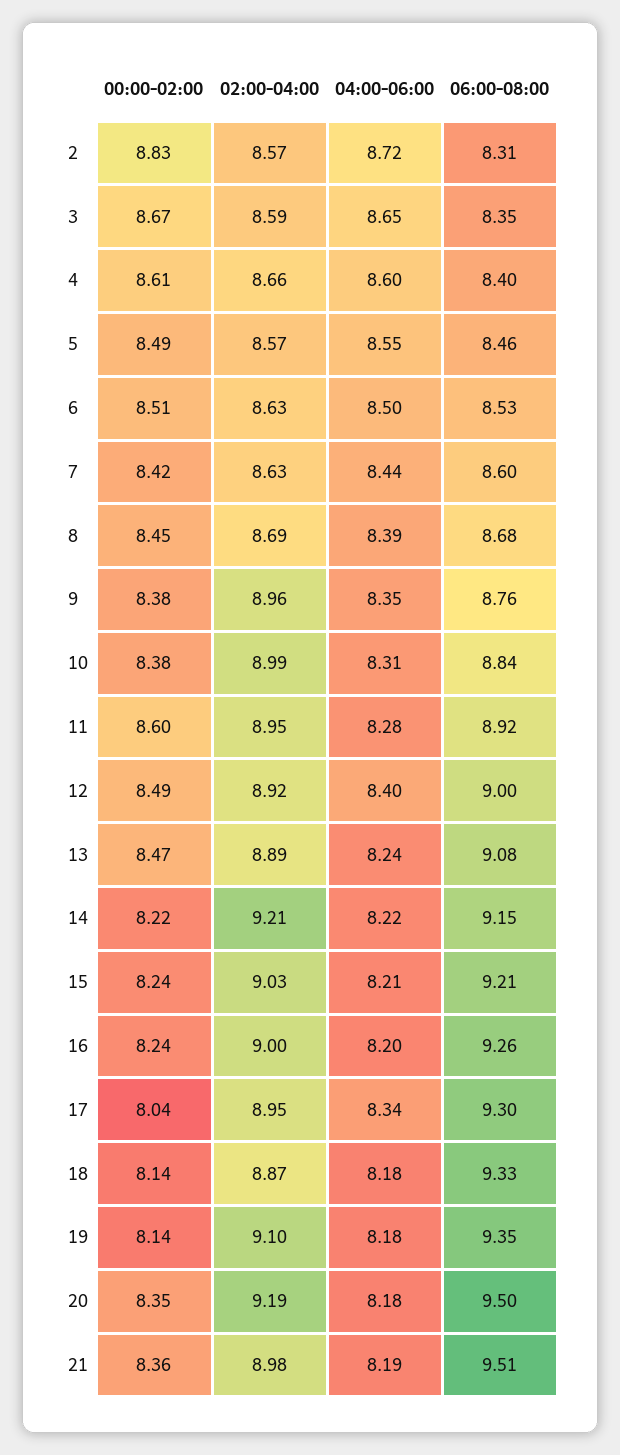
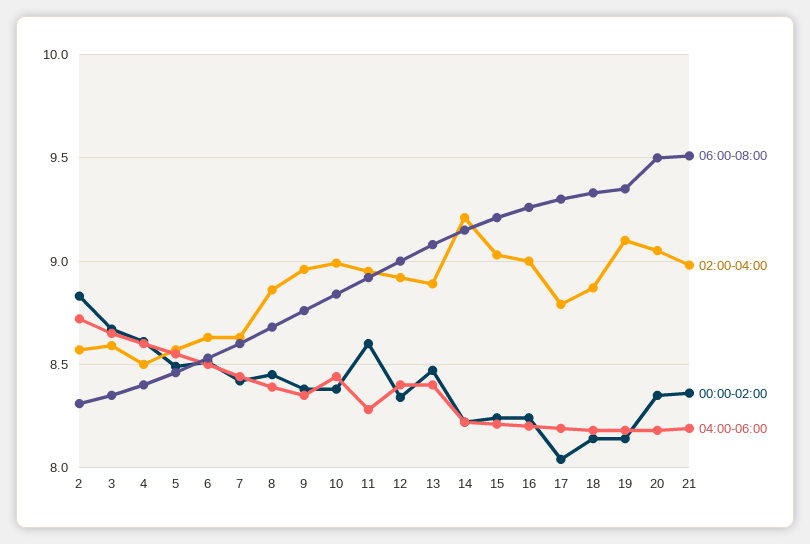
  {
    "00:00-02:00": {
      "2": 8.83,
      "3": 8.67,
      "4": 8.61,
      "5": 8.49,
      "6": 8.51,
      "7": 8.42,
      "8": 8.45,
      "9": 8.38,
      "10": 8.38,
      "11": 8.6,
-     "12": 8.49,
+     "12": 8.35,
      "13": 8.47,
      "14": 8.22,
      "15": 8.24,
      "16": 8.24,
      "17": 8.04,
      "18": 8.14,
      "19": 8.14,
      "20": 8.35,
      "21": 8.36
    },
    "02:00-04:00": {
      "2": 8.57,
      "3": 8.59,
-     "4": 8.66,
+     "4": 8.5,
      "5": 8.57,
      "6": 8.63,
      "7": 8.63,
-     "8": 8.69,
+     "8": 8.85,
      "9": 8.96,
      "10": 8.99,
      "11": 8.95,
      "12": 8.92,
      "13": 8.89,
      "14": 9.21,
      "15": 9.03,
      "16": 9,
-     "17": 8.95,
+     "17": 8.8,
      "18": 8.87,
      "19": 9.1,
-     "20": 9.19,
+     "20": 9.05,
      "21": 8.98
    },
    "04:00-06:00": {
      "2": 8.72,
      "3": 8.65,
      "4": 8.6,
      "5": 8.55,
      "6": 8.5,
      "7": 8.44,
      "8": 8.39,
      "9": 8.35,
-     "10": 8.31,
+     "10": 8.45,
      "11": 8.28,
      "12": 8.4,
-     "13": 8.24,
+     "13": 8.4,
      "14": 8.22,
      "15": 8.21,
      "16": 8.2,
-     "17": 8.34,
+     "17": 8.2,
      "18": 8.18,
      "19": 8.18,
      "20": 8.18,
      "21": 8.19
    },
    "06:00-08:00": {
      "2": 8.31,
      "3": 8.35,
      "4": 8.4,
      "5": 8.46,
      "6": 8.53,
      "7": 8.6,
      "8": 8.68,
      "9": 8.76,
      "10": 8.84,
      "11": 8.92,
      "12": 9,
      "13": 9.08,
      "14": 9.15,
      "15": 9.21,
      "16": 9.26,
      "17": 9.3,
      "18": 9.33,
      "19": 9.35,
      "20": 9.5,
      "21": 9.51
    }
  }

